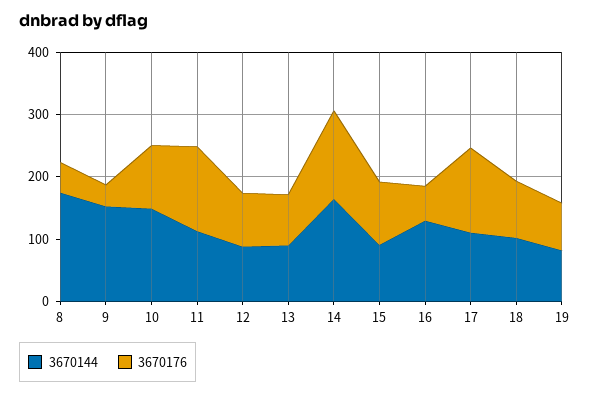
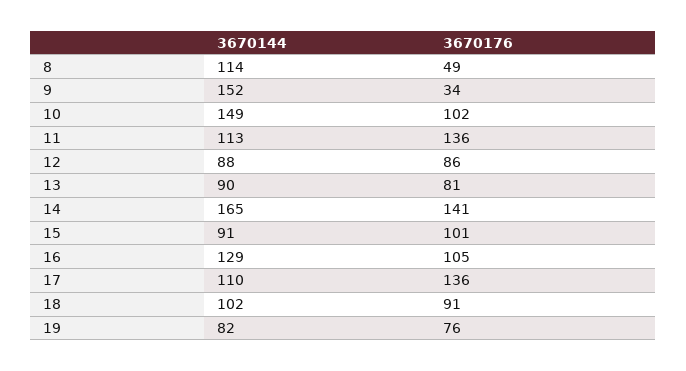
  {
    "3670144": {
-     "8": 180,
+     "8": 114,
      "9": 152,
      "10": 149,
      "11": 113,
      "12": 88,
      "13": 90,
      "14": 165,
      "15": 91,
      "16": 129,
      "17": 110,
      "18": 102,
      "19": 82
    },
    "3670176": {
      "8": 49,
      "9": 34,
      "10": 102,
      "11": 136,
      "12": 86,
      "13": 81,
      "14": 141,
      "15": 101,
-     "16": 60,
+     "16": 105,
      "17": 136,
      "18": 91,
      "19": 76
    }
  }

